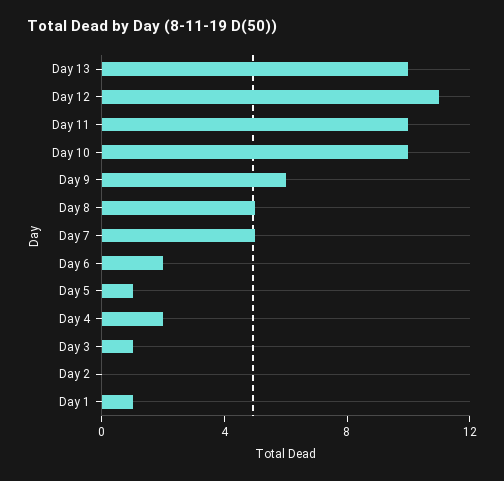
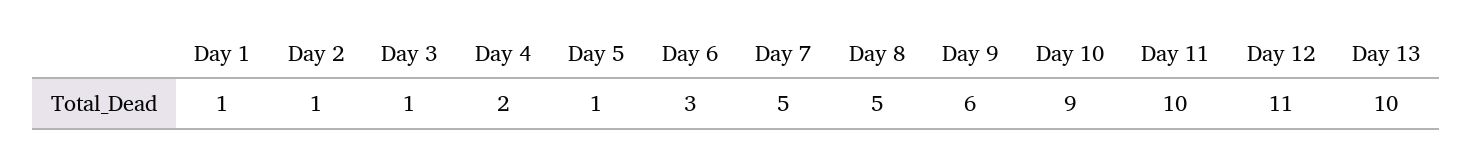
  {
    "Day 13": 10,
    "Day 12": 11,
    "Day 11": 10,
-   "Day 10": 10,
+   "Day 10": 9,
    "Day 9": 6,
    "Day 8": 5,
    "Day 7": 5,
-   "Day 6": 2,
+   "Day 6": 3,
    "Day 5": 1,
    "Day 4": 2,
    "Day 3": 1,
-   "Day 2": 0,
+   "Day 2": 1,
    "Day 1": 1
  }

